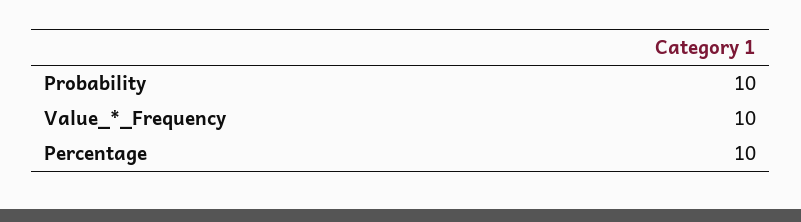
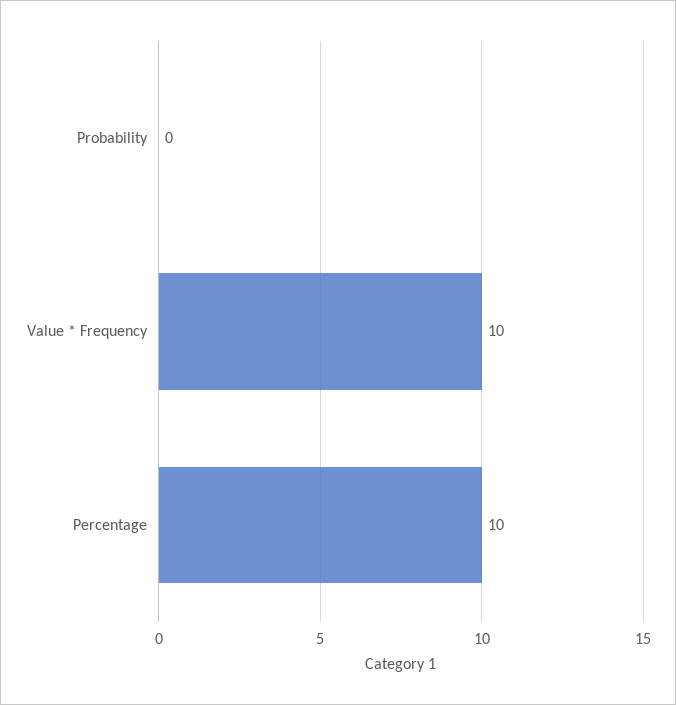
  {
-   "Probability": 10,
+   "Probability": 0,
    "Value_*_Frequency": 10,
    "Percentage": 10
  }

